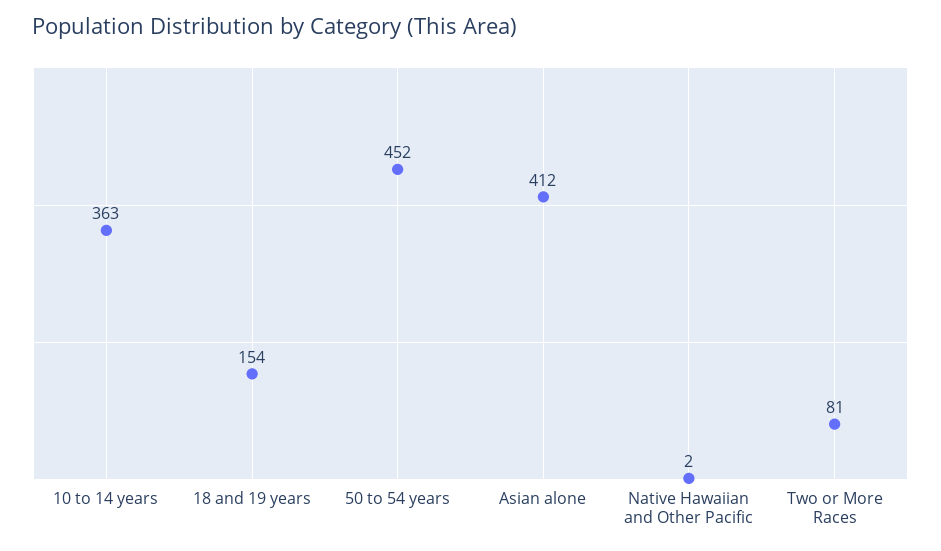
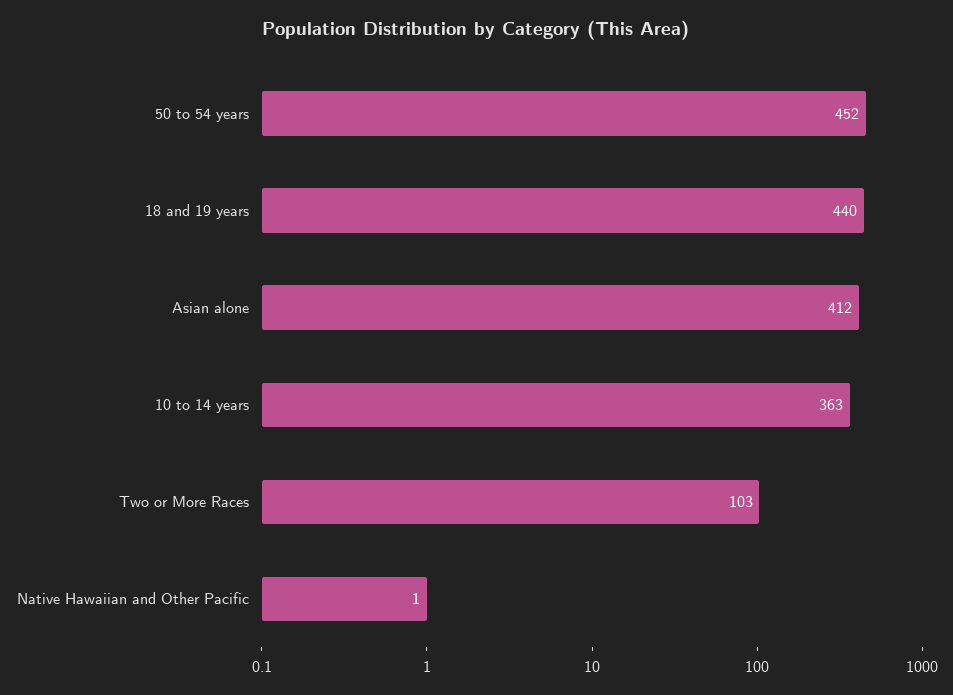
  {
    "10 to 14 years": 363,
-   "18 and 19 years": 154,
+   "18 and 19 years": 440,
    "50 to 54 years": 452,
    "Asian alone": 412,
-   "Native Hawaiian and Other Pacific": 2,
+   "Native Hawaiian and Other Pacific": 1,
-   "Two or More Races": 81
+   "Two or More Races": 103
  }

